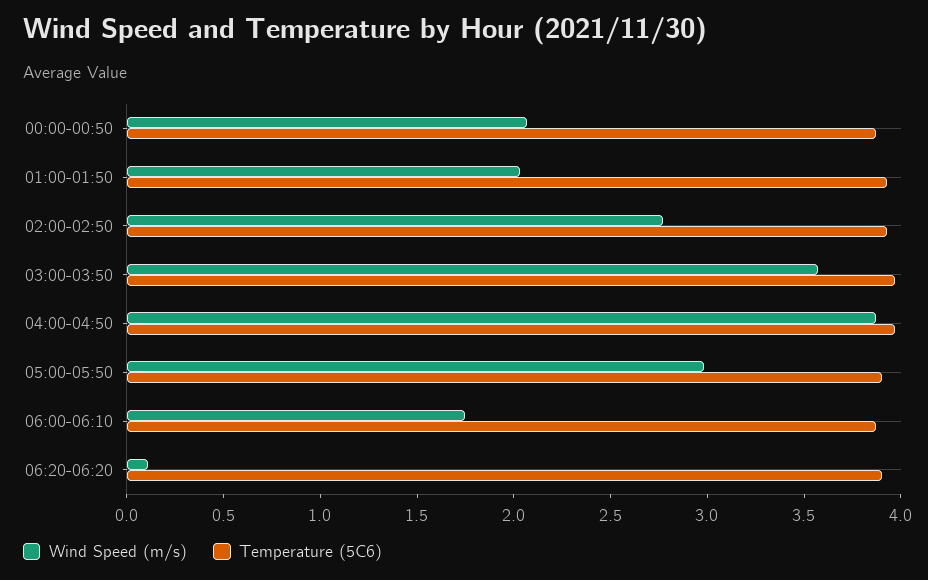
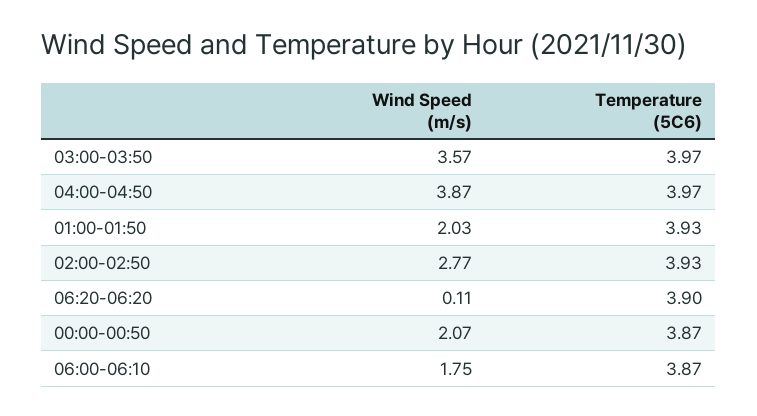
  {
    "Wind Speed (m/s)": {
      "00:00-00:50": 2.07,
      "01:00-01:50": 2.03,
      "02:00-02:50": 2.77,
      "03:00-03:50": 3.57,
      "04:00-04:50": 3.87,
-     "05:00-05:50": 3,
      "06:00-06:10": 1.75,
      "06:20-06:20": 0.11
    },
    "Temperature (5C6)": {
      "00:00-00:50": 3.87,
      "01:00-01:50": 3.93,
      "02:00-02:50": 3.93,
      "03:00-03:50": 3.97,
      "04:00-04:50": 3.97,
-     "05:00-05:50": 3.9,
      "06:00-06:10": 3.87,
      "06:20-06:20": 3.9
    }
  }

